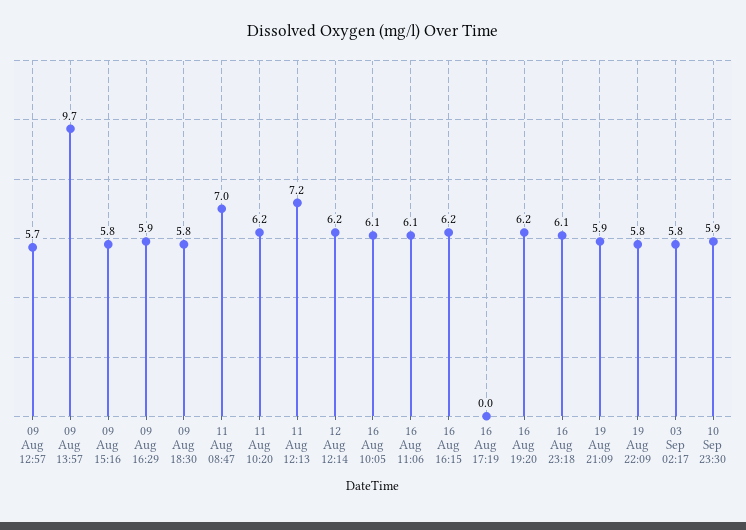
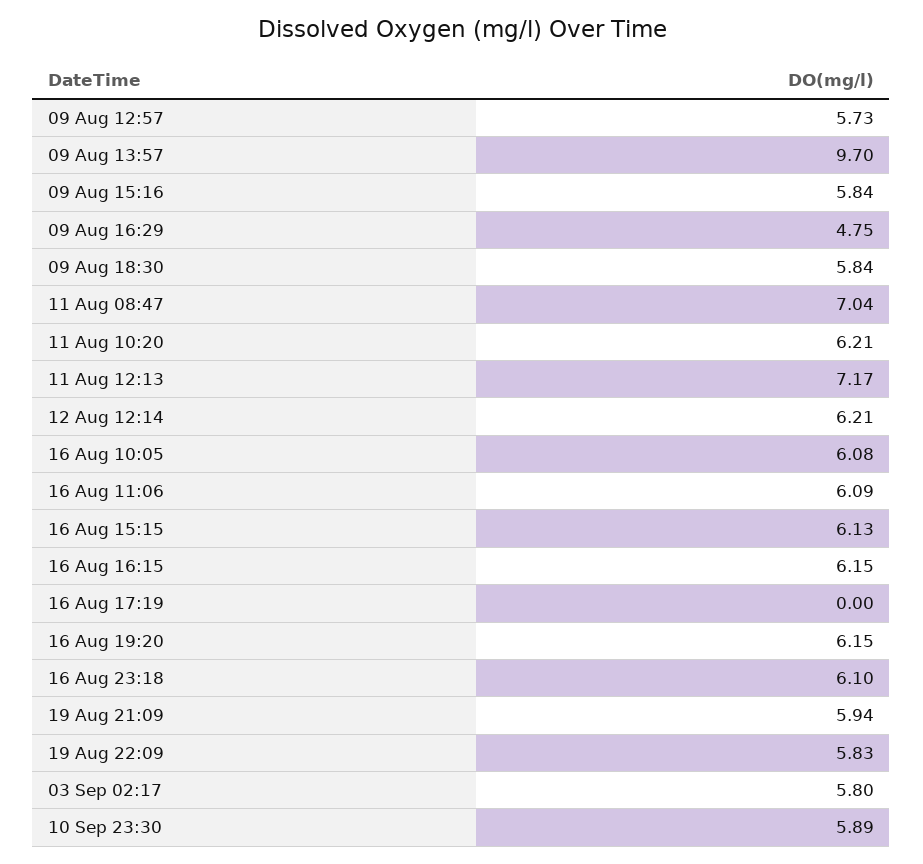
  {
    "09 Aug 12:57": 5.73,
    "09 Aug 13:57": 9.7,
    "09 Aug 15:16": 5.84,
-   "09 Aug 16:29": 5.9,
+   "09 Aug 16:29": 4.75,
    "09 Aug 18:30": 5.84,
    "11 Aug 08:47": 7.04,
    "11 Aug 10:20": 6.21,
    "11 Aug 12:13": 7.17,
    "12 Aug 12:14": 6.21,
    "16 Aug 10:05": 6.08,
    "16 Aug 11:06": 6.09,
    "16 Aug 16:15": 6.15,
    "16 Aug 17:19": 0,
    "16 Aug 19:20": 6.15,
    "16 Aug 23:18": 6.1,
    "19 Aug 21:09": 5.94,
    "19 Aug 22:09": 5.83,
    "03 Sep 02:17": 5.8,
-   "10 Sep 23:30": 5.89
+   "10 Sep 23:30": 5.89,
+   "16 Aug 15:15": 6.13
  }

